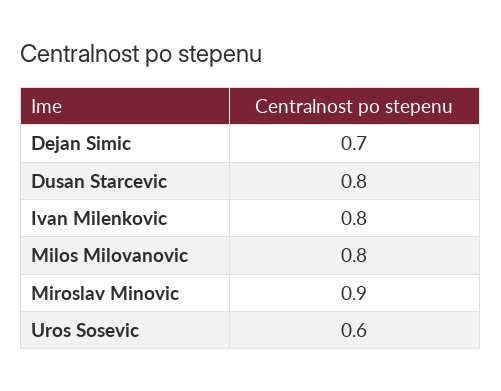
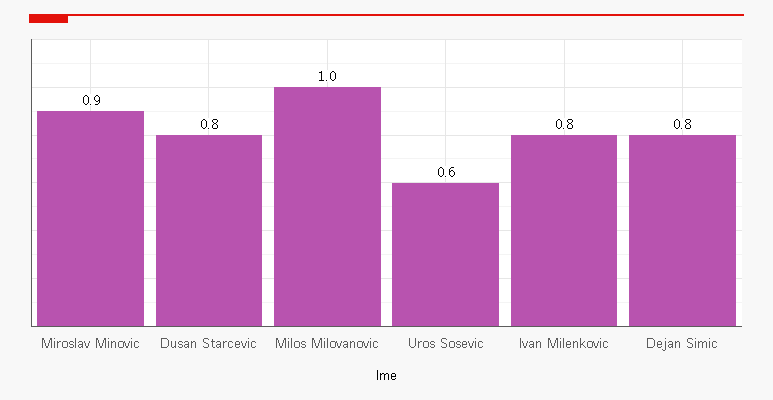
  {
-   "Dejan Simic": 0.7,
+   "Dejan Simic": 0.8,
    "Dusan Starcevic": 0.8,
    "Ivan Milenkovic": 0.8,
-   "Milos Milovanovic": 0.8,
+   "Milos Milovanovic": 1,
    "Miroslav Minovic": 0.9,
    "Uros Sosevic": 0.6
  }

